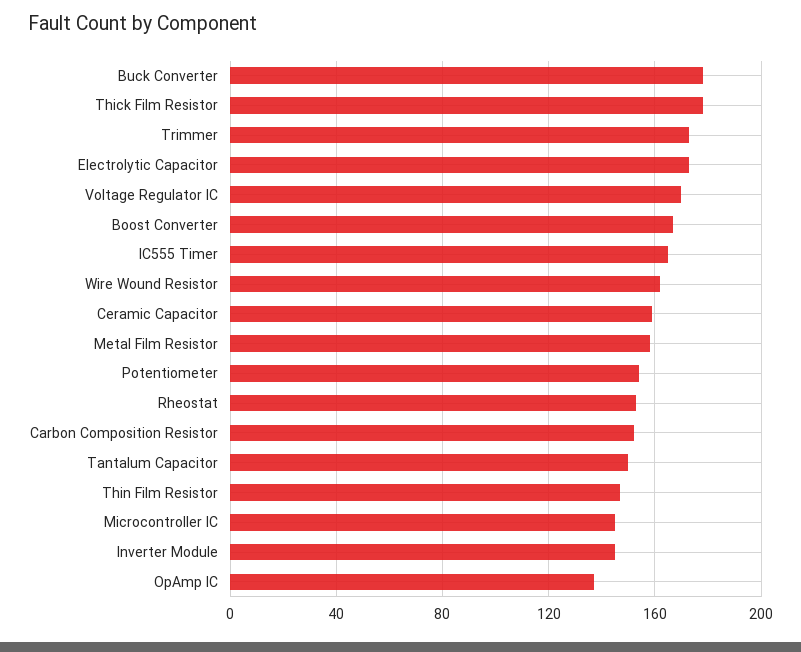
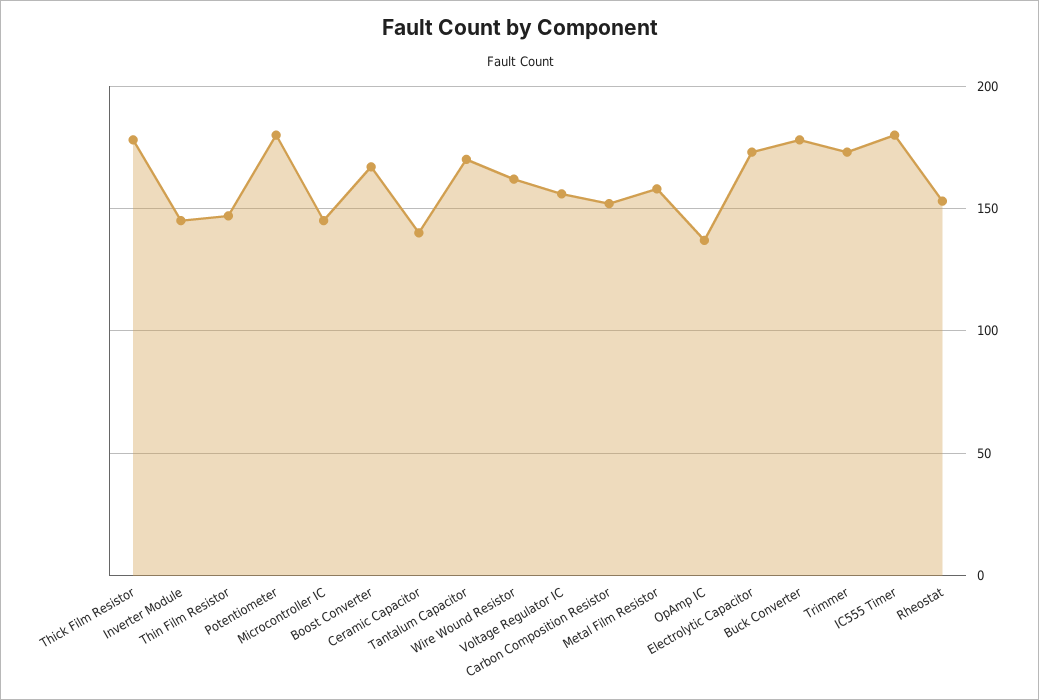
  {
    "Buck Converter": 180,
    "Thick Film Resistor": 180,
    "Trimmer": 175,
    "Electrolytic Capacitor": 175,
-   "Voltage Regulator IC": 170,
+   "Voltage Regulator IC": 155,
    "Boost Converter": 165,
-   "IC555 Timer": 165,
+   "IC555 Timer": 180,
    "Wire Wound Resistor": 160,
-   "Ceramic Capacitor": 160,
+   "Ceramic Capacitor": 140,
    "Metal Film Resistor": 160,
-   "Potentiometer": 155,
+   "Potentiometer": 180,
    "Rheostat": 155,
    "Carbon Composition Resistor": 150,
-   "Tantalum Capacitor": 150,
+   "Tantalum Capacitor": 170,
    "Thin Film Resistor": 145,
    "Microcontroller IC": 145,
    "Inverter Module": 145,
    "OpAmp IC": 135
  }

